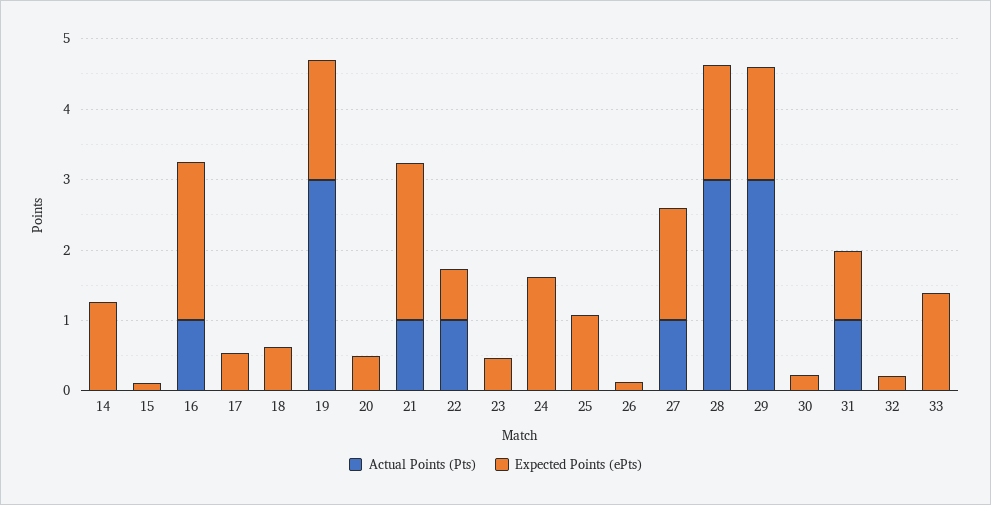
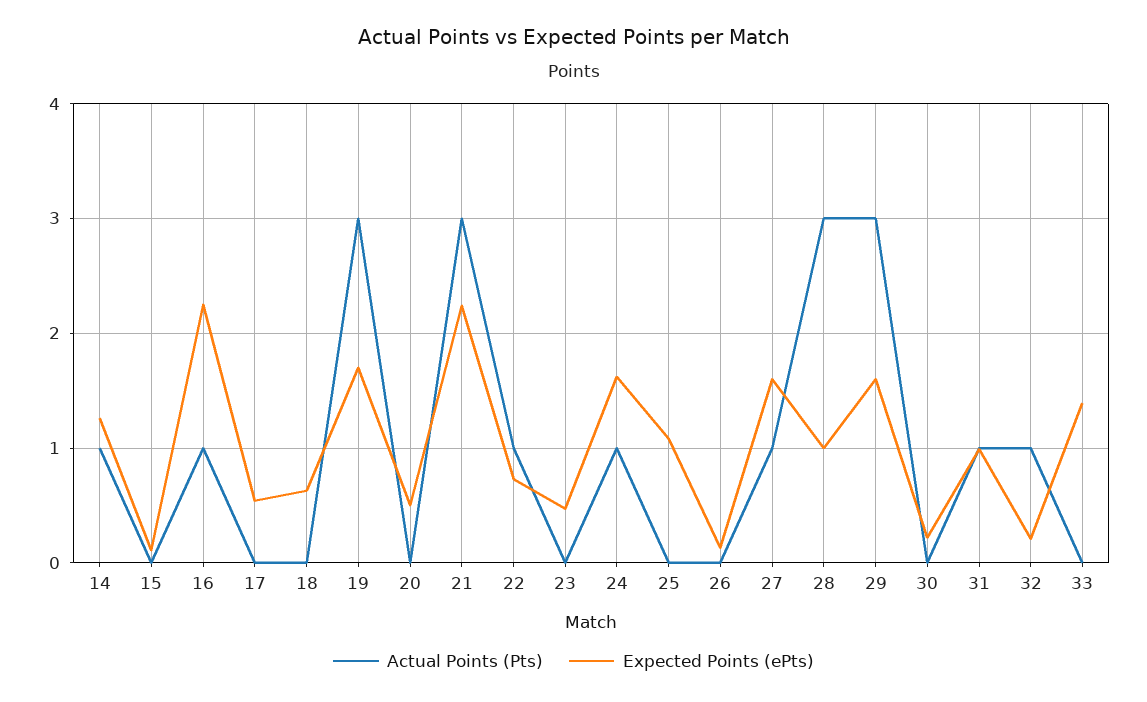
  {
    "Actual Points (Pts)": {
-     "14": 0,
+     "14": 1,
      "15": 0,
      "16": 1,
      "17": 0,
      "18": 0,
      "19": 3,
      "20": 0,
-     "21": 1,
+     "21": 3,
      "22": 1,
      "23": 0,
-     "24": 0,
+     "24": 1,
      "25": 0,
      "26": 0,
      "27": 1,
      "28": 3,
      "29": 3,
      "30": 0,
      "31": 1,
-     "32": 0,
+     "32": 1,
      "33": 0
    },
    "Expected Points (ePts)": {
      "14": 1.3,
      "15": 0.1,
      "16": 2.3,
      "17": 0.5,
      "18": 0.6,
      "19": 1.7,
      "20": 0.5,
      "21": 2.2,
      "22": 0.7,
      "23": 0.5,
      "24": 1.6,
      "25": 1.1,
      "26": 0.1,
      "27": 1.6,
-     "28": 1.6,
+     "28": 1,
      "29": 1.6,
      "30": 0.2,
      "31": 1,
      "32": 0.2,
      "33": 1.4
    }
  }

